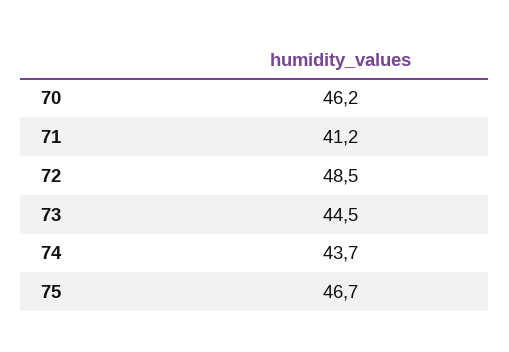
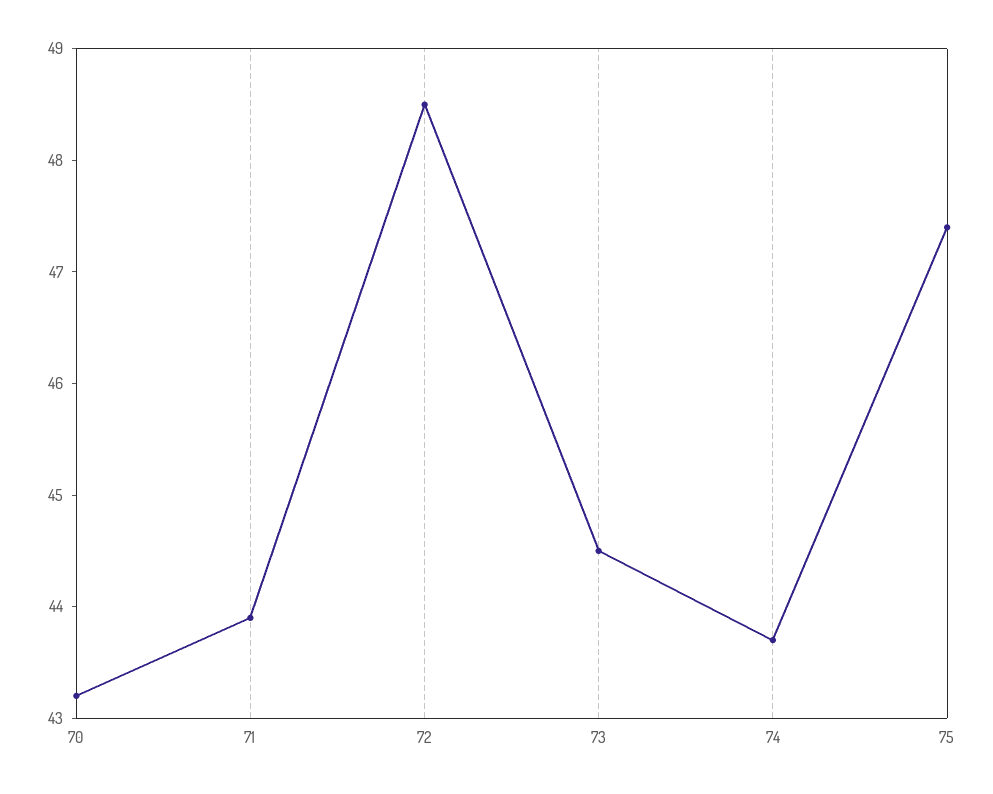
  {
-   "70": 46.2,
+   "70": 43.2,
-   "71": 41.2,
+   "71": 43.9,
    "72": 48.5,
    "73": 44.5,
    "74": 43.7,
-   "75": 46.7
+   "75": 47.4
  }

